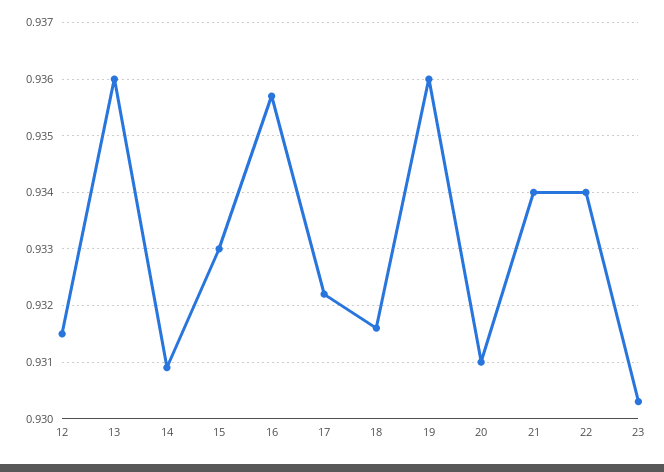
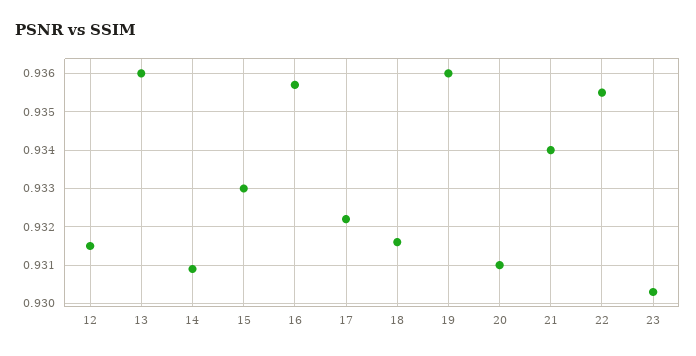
  {
    "12": 0.9315,
    "13": 0.936,
    "14": 0.931,
    "15": 0.933,
    "16": 0.9355,
    "17": 0.932,
    "18": 0.9315,
    "19": 0.936,
    "20": 0.931,
    "21": 0.934,
-   "22": 0.934,
+   "22": 0.9355,
    "23": 0.9305
  }

